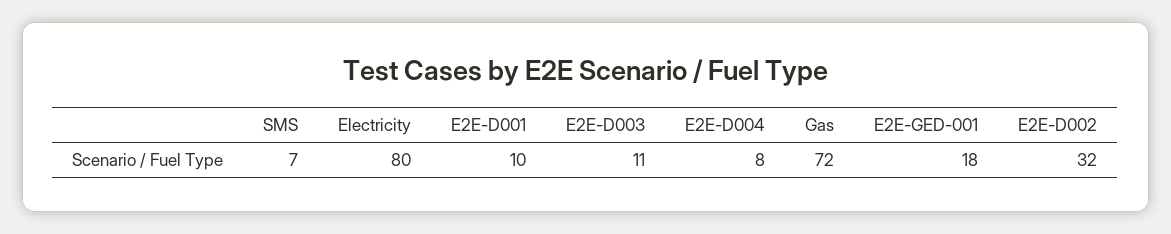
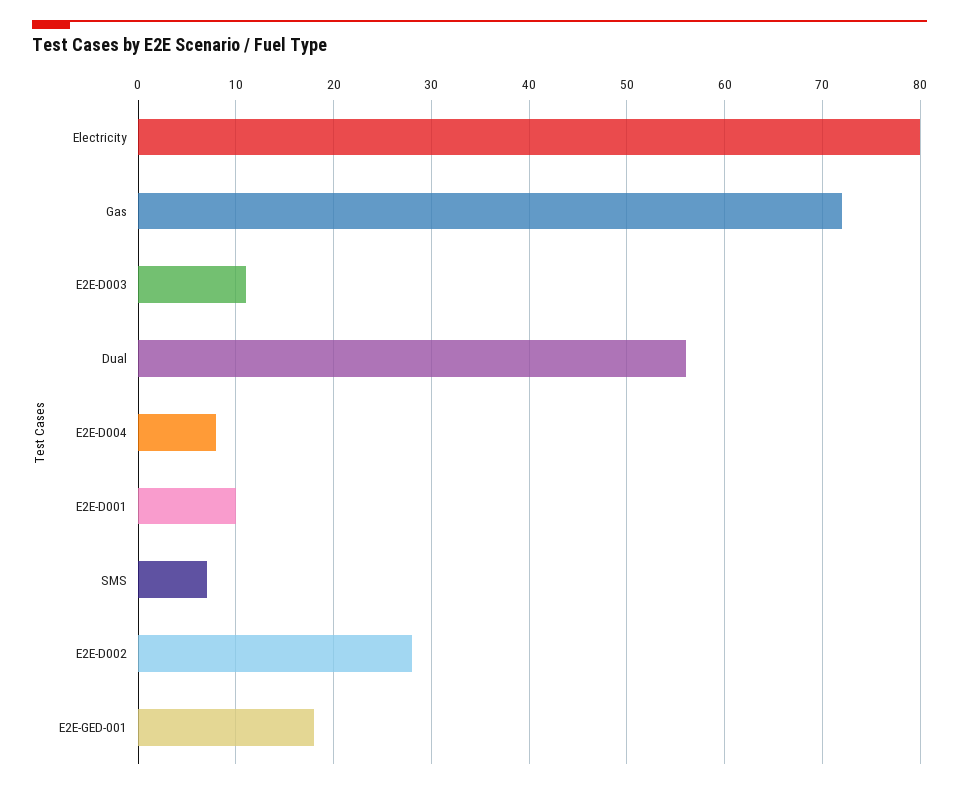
  {
    "SMS": 7,
    "Electricity": 80,
    "E2E-D001": 10,
    "E2E-D003": 11,
    "E2E-D004": 8,
    "Gas": 72,
    "E2E-GED-001": 18,
-   "E2E-D002": 32
+   "E2E-D002": 28,
+   "Dual": 56
  }

